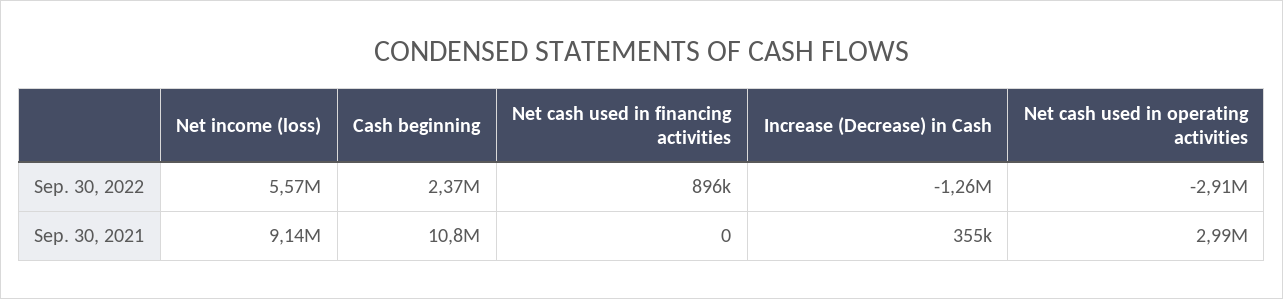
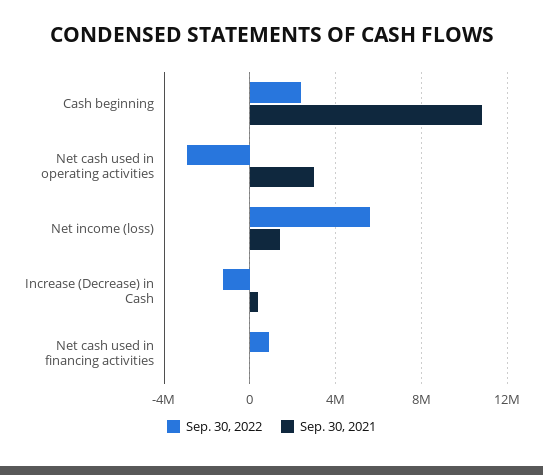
  {
    "Sep. 30, 2022": {
      "Net income (loss)": 5570000,
      "Cash beginning": 2370000,
      "Net cash used in financing activities": 896000,
      "Increase (Decrease) in Cash": -1260000,
      "Net cash used in operating activities": -2910000
    },
    "Sep. 30, 2021": {
-     "Net income (loss)": 9140000,
+     "Net income (loss)": 1500000,
      "Cash beginning": 10800000,
      "Net cash used in financing activities": 0,
      "Increase (Decrease) in Cash": 355000,
      "Net cash used in operating activities": 2990000
    }
  }

